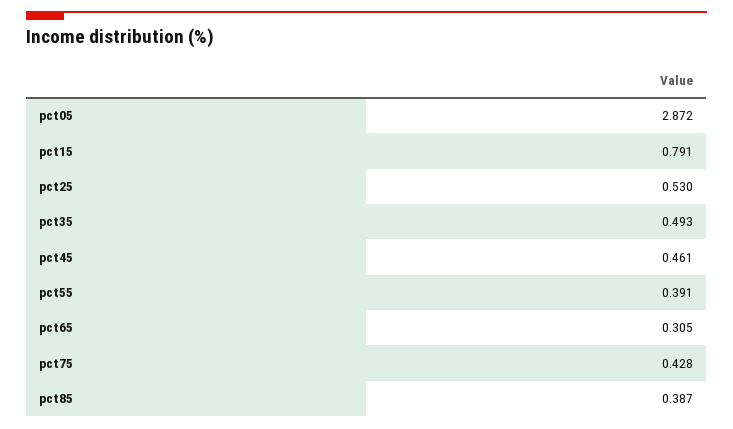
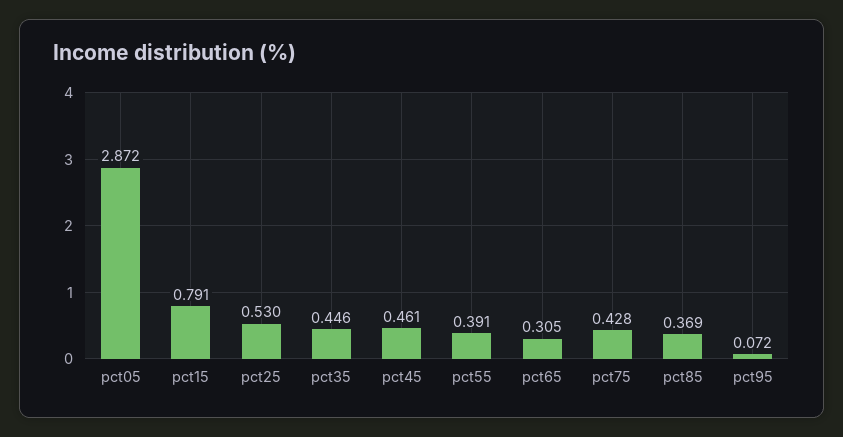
  {
    "pct05": 2.872,
    "pct15": 0.791,
    "pct25": 0.53,
-   "pct35": 0.493,
+   "pct35": 0.446,
    "pct45": 0.461,
    "pct55": 0.391,
    "pct65": 0.305,
    "pct75": 0.428,
-   "pct85": 0.387
+   "pct85": 0.369,
+   "pct95": 0.072
  }

